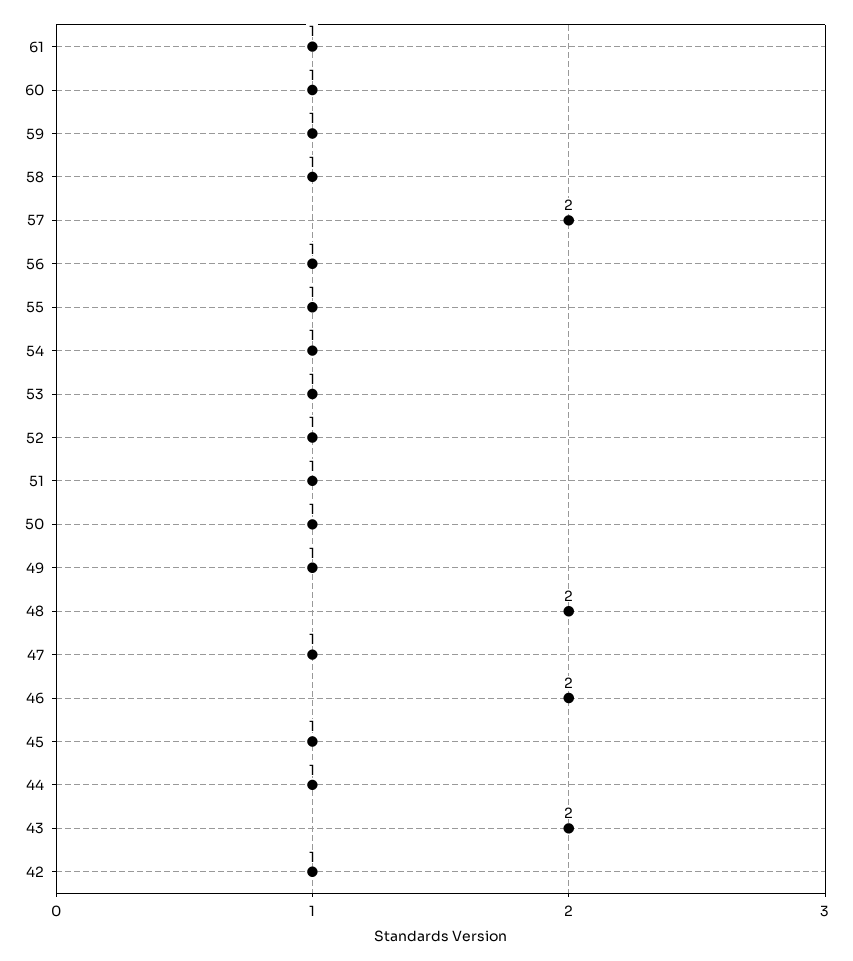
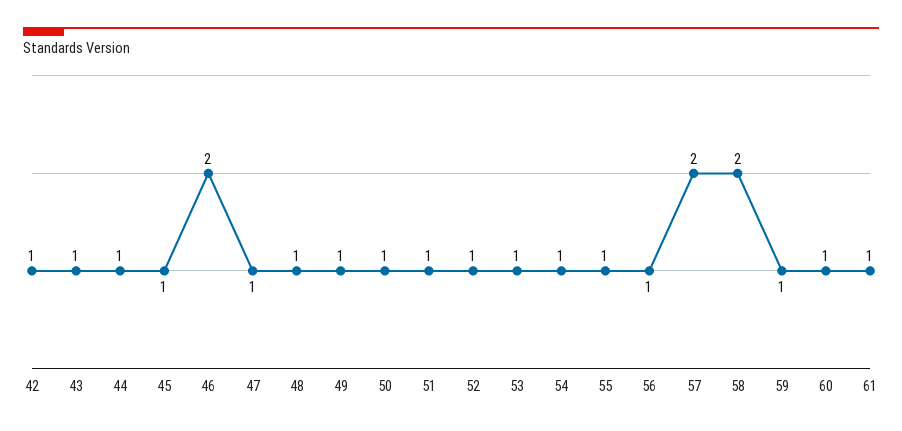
  {
    "61": 1,
    "60": 1,
    "59": 1,
-   "58": 1,
+   "58": 2,
    "57": 2,
    "56": 1,
    "55": 1,
    "54": 1,
    "53": 1,
    "52": 1,
    "51": 1,
    "50": 1,
    "49": 1,
-   "48": 2,
+   "48": 1,
    "47": 1,
    "46": 2,
    "45": 1,
    "44": 1,
-   "43": 2,
+   "43": 1,
    "42": 1
  }

